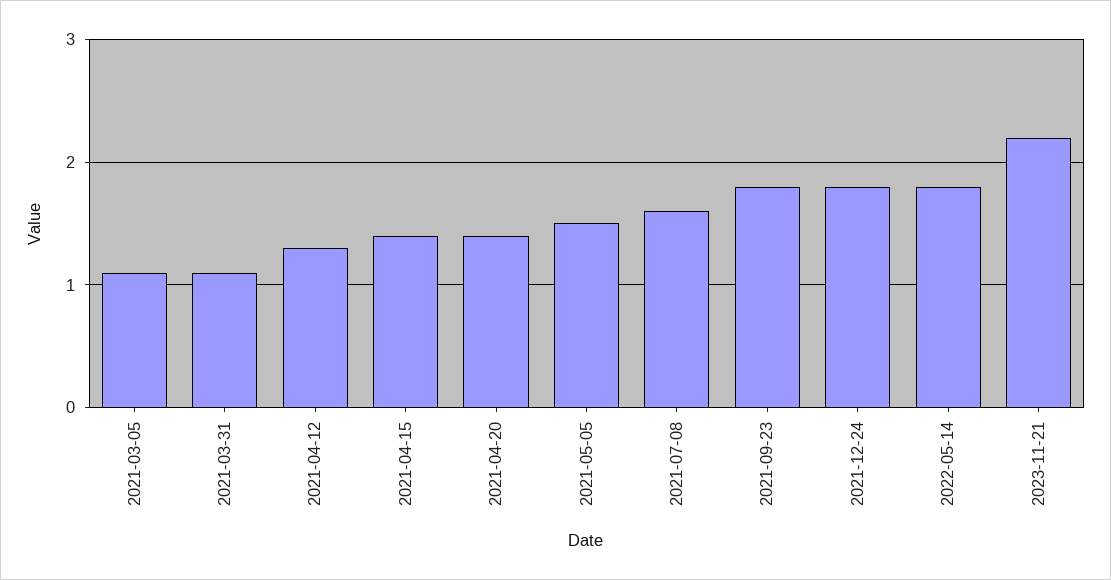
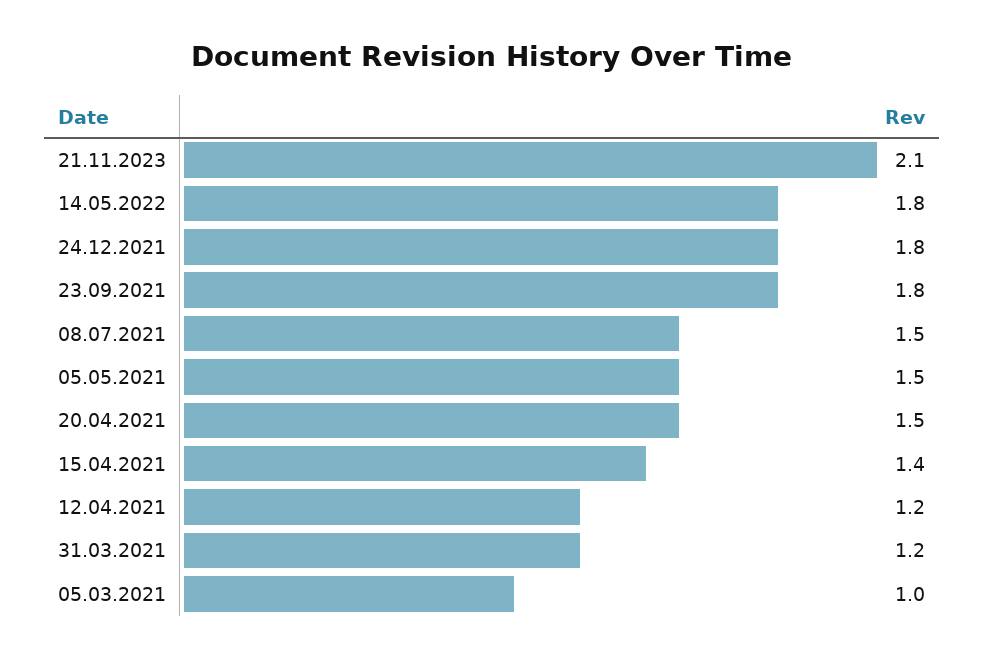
  {
-   "2021-03-05": 1.1,
+   "2021-03-05": 1,
-   "2021-03-31": 1.1,
+   "2021-03-31": 1.2,
-   "2021-04-12": 1.3,
+   "2021-04-12": 1.2,
    "2021-04-15": 1.4,
-   "2021-04-20": 1.4,
+   "2021-04-20": 1.5,
    "2021-05-05": 1.5,
-   "2021-07-08": 1.6,
+   "2021-07-08": 1.5,
    "2021-09-23": 1.8,
    "2021-12-24": 1.8,
    "2022-05-14": 1.8,
-   "2023-11-21": 2.2
+   "2023-11-21": 2.1
  }

